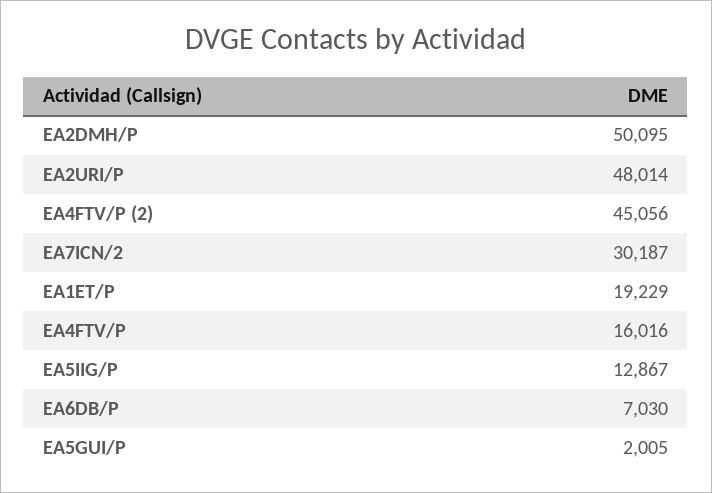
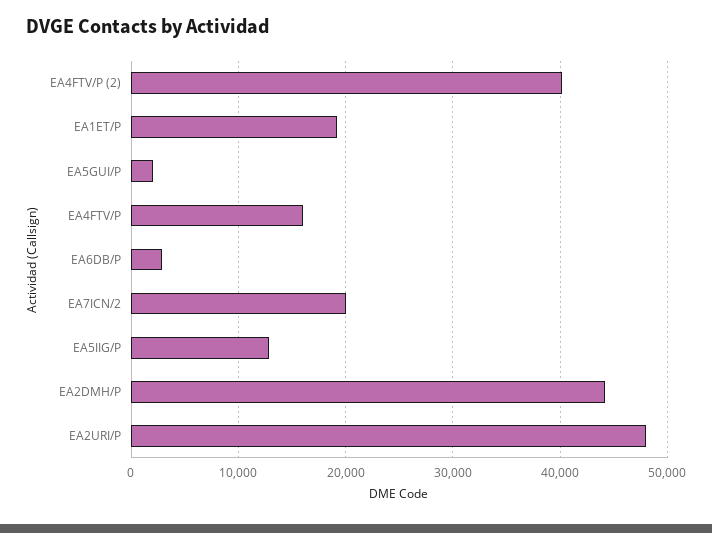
  {
-   "EA2DMH/P": 50095,
+   "EA2DMH/P": 44000,
    "EA2URI/P": 48014,
-   "EA4FTV/P (2)": 45056,
+   "EA4FTV/P (2)": 40000,
-   "EA7ICN/2": 30187,
+   "EA7ICN/2": 20000,
    "EA1ET/P": 19229,
    "EA4FTV/P": 16016,
    "EA5IIG/P": 12867,
-   "EA6DB/P": 7030,
+   "EA6DB/P": 3000,
    "EA5GUI/P": 2005
  }

